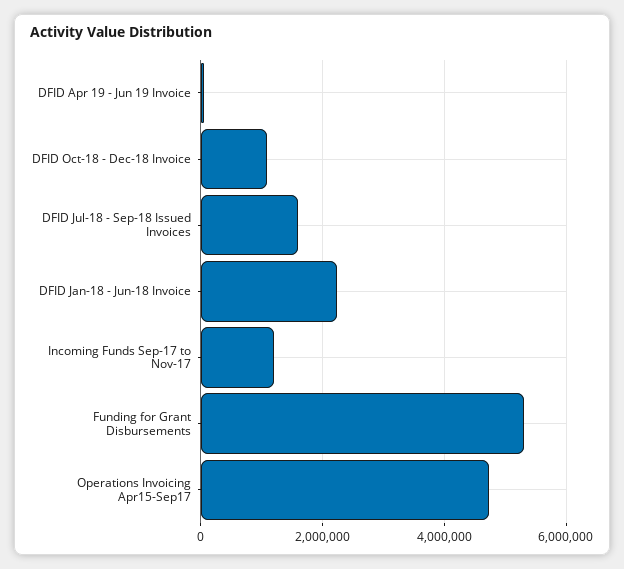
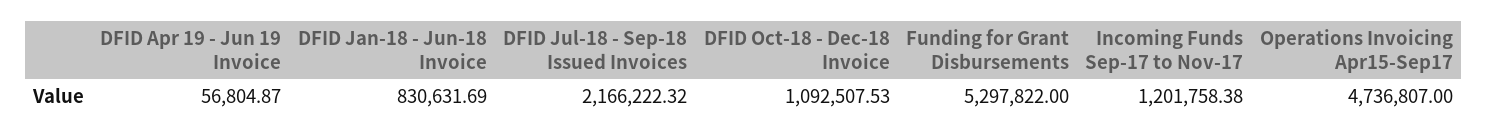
  {
    "DFID Apr 19 - Jun 19 Invoice": 56804.87,
    "DFID Oct-18 - Dec-18 Invoice": 1092507.53,
-   "DFID Jul-18 - Sep-18 Issued Invoices": 1600000,
+   "DFID Jul-18 - Sep-18 Issued Invoices": 2166222.32,
-   "DFID Jan-18 - Jun-18 Invoice": 2200000,
+   "DFID Jan-18 - Jun-18 Invoice": 830631.69,
    "Incoming Funds Sep-17 to Nov-17": 1201758.38,
    "Funding for Grant Disbursements": 5297822,
    "Operations Invoicing Apr15-Sep17": 4736807
  }

